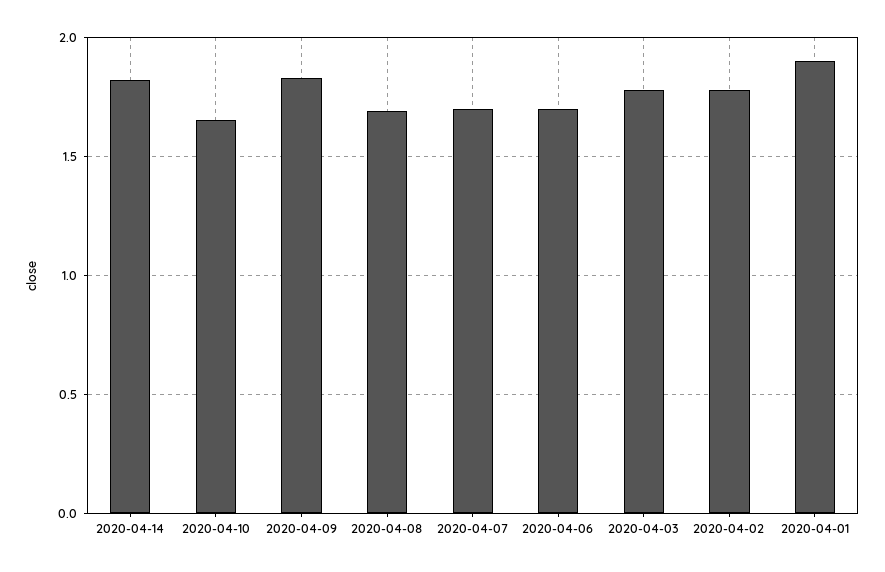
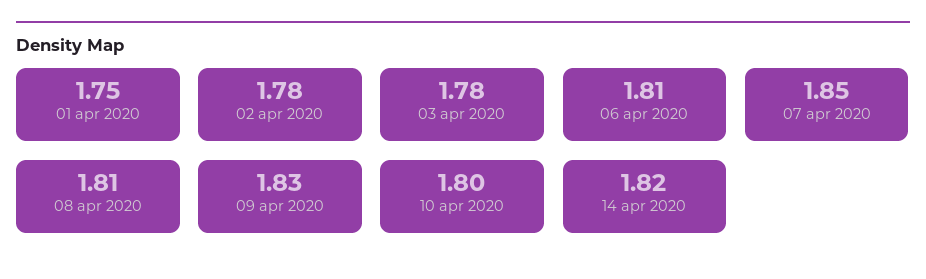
  {
    "2020-04-14": 1.82,
-   "2020-04-10": 1.65,
+   "2020-04-10": 1.8,
    "2020-04-09": 1.83,
-   "2020-04-08": 1.7,
+   "2020-04-08": 1.81,
-   "2020-04-07": 1.7,
+   "2020-04-07": 1.85,
-   "2020-04-06": 1.7,
+   "2020-04-06": 1.81,
    "2020-04-03": 1.78,
    "2020-04-02": 1.78,
-   "2020-04-01": 1.9
+   "2020-04-01": 1.75
  }

